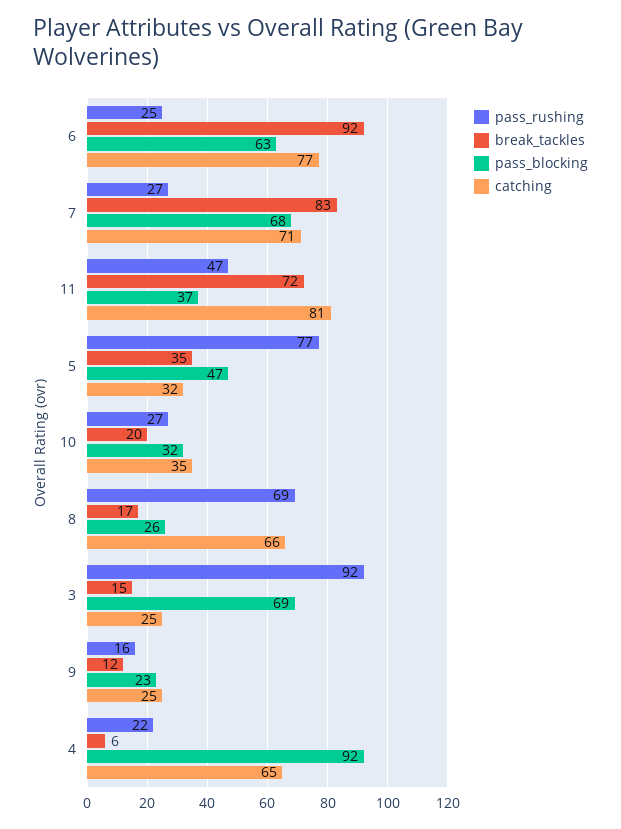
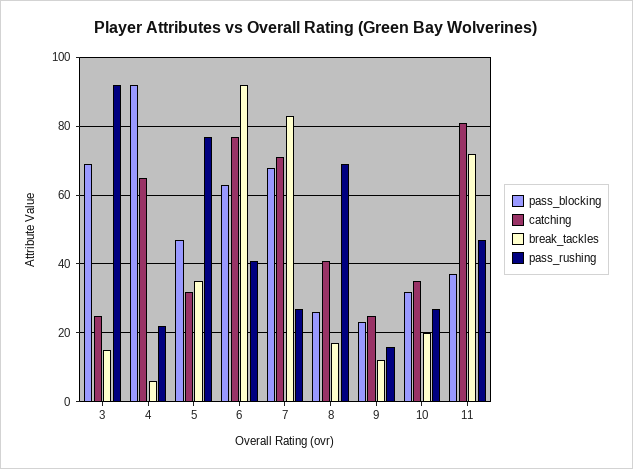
  {
    "pass_rushing": {
-     "6": 25,
+     "6": 40,
      "7": 27,
      "11": 47,
      "5": 77,
      "10": 27,
      "8": 69,
      "3": 92,
      "9": 16,
      "4": 22
    },
    "break_tackles": {
      "6": 92,
      "7": 83,
      "11": 72,
      "5": 35,
      "10": 20,
      "8": 17,
      "3": 15,
      "9": 12,
      "4": 6
    },
    "pass_blocking": {
      "6": 63,
      "7": 68,
      "11": 37,
      "5": 47,
      "10": 32,
      "8": 26,
      "3": 69,
      "9": 23,
      "4": 92
    },
    "catching": {
      "6": 77,
      "7": 71,
      "11": 81,
      "5": 32,
      "10": 35,
-     "8": 66,
+     "8": 40,
      "3": 25,
      "9": 25,
      "4": 65
    }
  }

